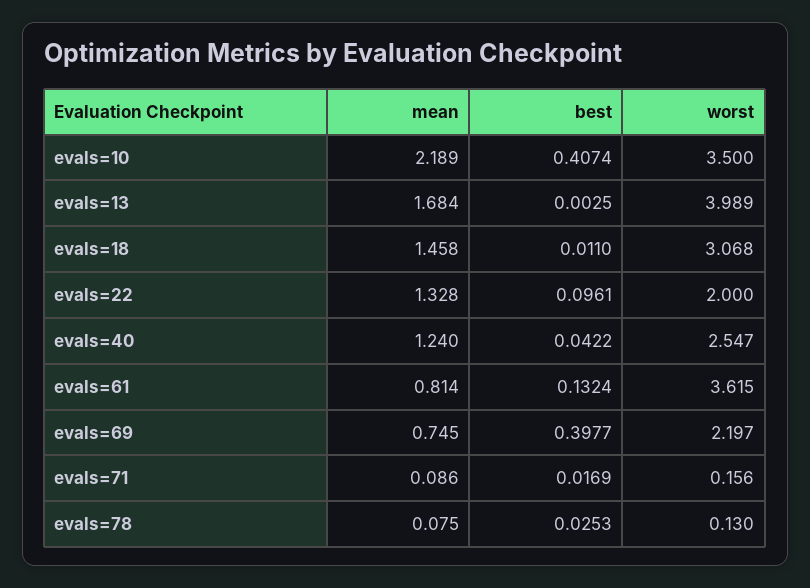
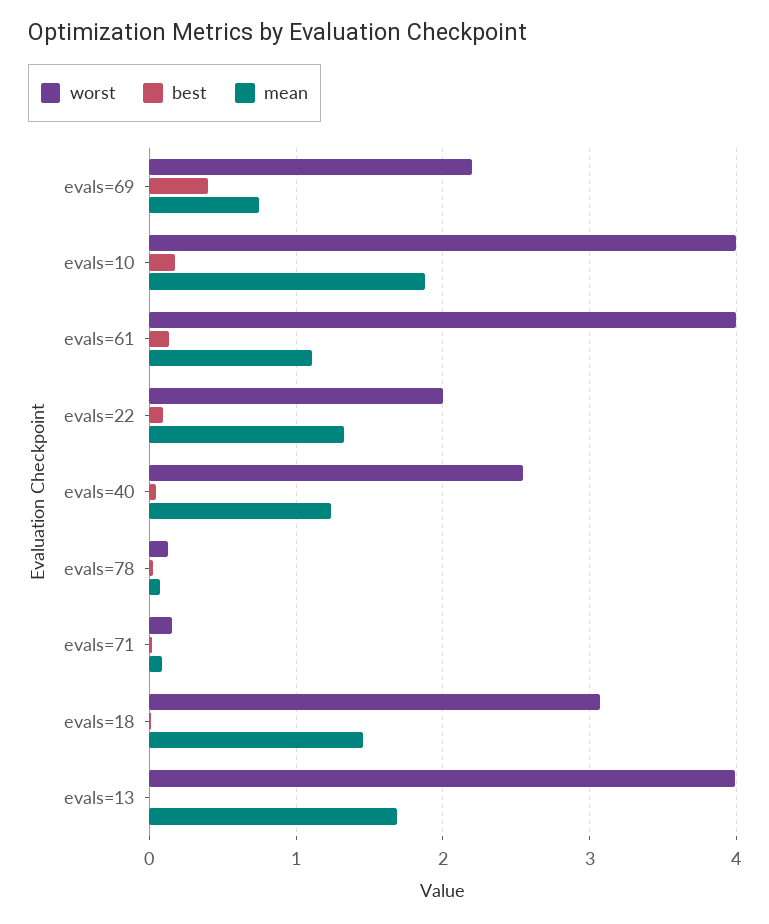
  {
    "mean": {
-     "evals=10": 2.189,
+     "evals=10": 1.9,
      "evals=13": 1.684,
      "evals=18": 1.458,
      "evals=22": 1.328,
      "evals=40": 1.24,
-     "evals=61": 0.814,
+     "evals=61": 1.1,
      "evals=69": 0.745,
      "evals=71": 0.086,
      "evals=78": 0.075
    },
    "best": {
-     "evals=10": 0.4074,
+     "evals=10": 0.2,
      "evals=13": 0.0025,
      "evals=18": 0.011,
      "evals=22": 0.0961,
      "evals=40": 0.0422,
      "evals=61": 0.1324,
      "evals=69": 0.3977,
      "evals=71": 0.0169,
      "evals=78": 0.0253
    },
    "worst": {
-     "evals=10": 3.5,
+     "evals=10": 4,
      "evals=13": 3.989,
      "evals=18": 3.068,
      "evals=22": 2,
      "evals=40": 2.547,
-     "evals=61": 3.615,
+     "evals=61": 4,
      "evals=69": 2.197,
      "evals=71": 0.156,
      "evals=78": 0.13
    }
  }

